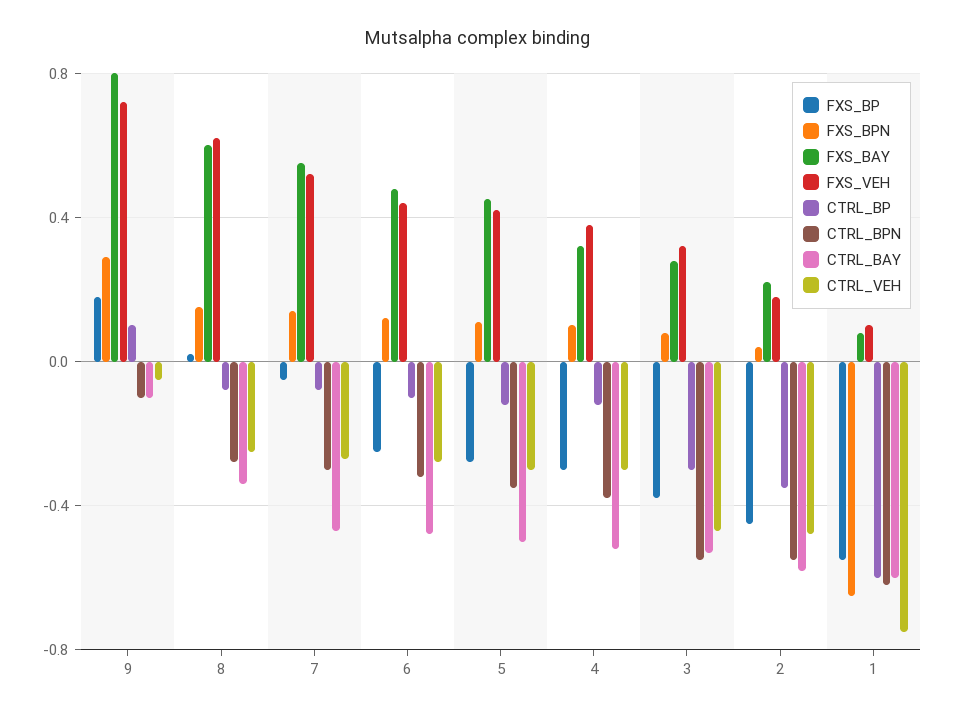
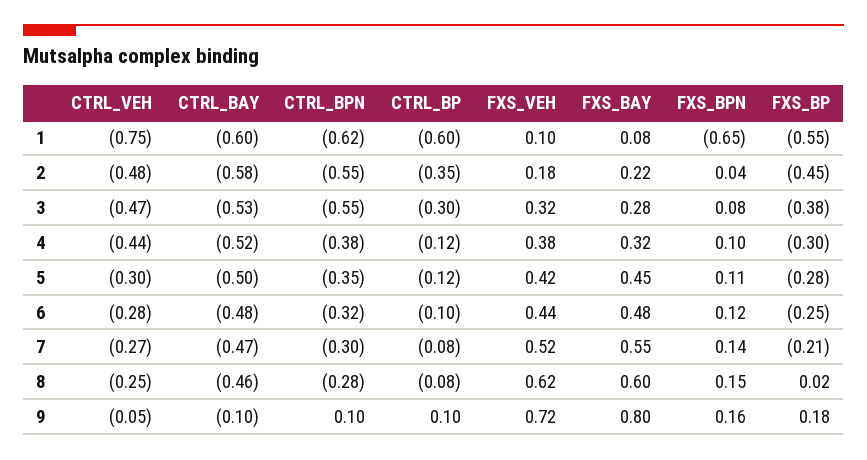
  {
    "FXS_BP": {
      "9": 0.18,
      "8": 0.02,
-     "7": -0.05,
+     "7": -0.21,
      "6": -0.25,
      "5": -0.28,
      "4": -0.3,
      "3": -0.38,
      "2": -0.45,
      "1": -0.55
    },
    "FXS_BPN": {
-     "9": 0.3,
+     "9": 0.16,
      "8": 0.15,
      "7": 0.14,
      "6": 0.12,
      "5": 0.11,
      "4": 0.1,
      "3": 0.08,
      "2": 0.04,
      "1": -0.65
    },
    "FXS_BAY": {
      "9": 0.8,
      "8": 0.6,
      "7": 0.55,
      "6": 0.48,
      "5": 0.45,
      "4": 0.32,
      "3": 0.28,
      "2": 0.22,
      "1": 0.08
    },
    "FXS_VEH": {
      "9": 0.72,
      "8": 0.62,
      "7": 0.52,
      "6": 0.44,
      "5": 0.42,
      "4": 0.38,
      "3": 0.32,
      "2": 0.18,
      "1": 0.1
    },
    "CTRL_BP": {
      "9": 0.1,
      "8": -0.08,
      "7": -0.08,
      "6": -0.1,
      "5": -0.12,
      "4": -0.12,
      "3": -0.3,
      "2": -0.35,
      "1": -0.6
    },
    "CTRL_BPN": {
-     "9": -0.1,
+     "9": 0.1,
      "8": -0.28,
      "7": -0.3,
      "6": -0.32,
      "5": -0.35,
      "4": -0.38,
      "3": -0.55,
      "2": -0.55,
      "1": -0.62
    },
    "CTRL_BAY": {
      "9": -0.1,
-     "8": -0.35,
+     "8": -0.46,
      "7": -0.47,
      "6": -0.48,
      "5": -0.5,
      "4": -0.52,
      "3": -0.53,
      "2": -0.58,
      "1": -0.6
    },
    "CTRL_VEH": {
      "9": -0.05,
      "8": -0.25,
      "7": -0.27,
      "6": -0.28,
      "5": -0.3,
-     "4": -0.3,
+     "4": -0.44,
      "3": -0.47,
      "2": -0.48,
      "1": -0.75
    }
  }

